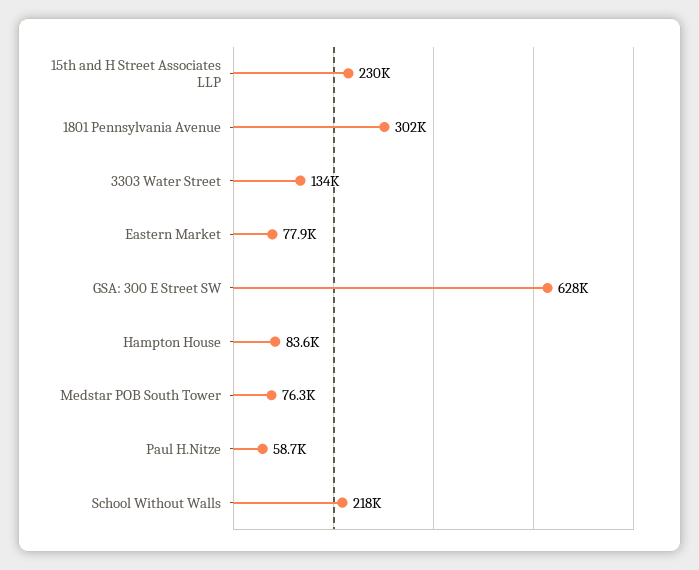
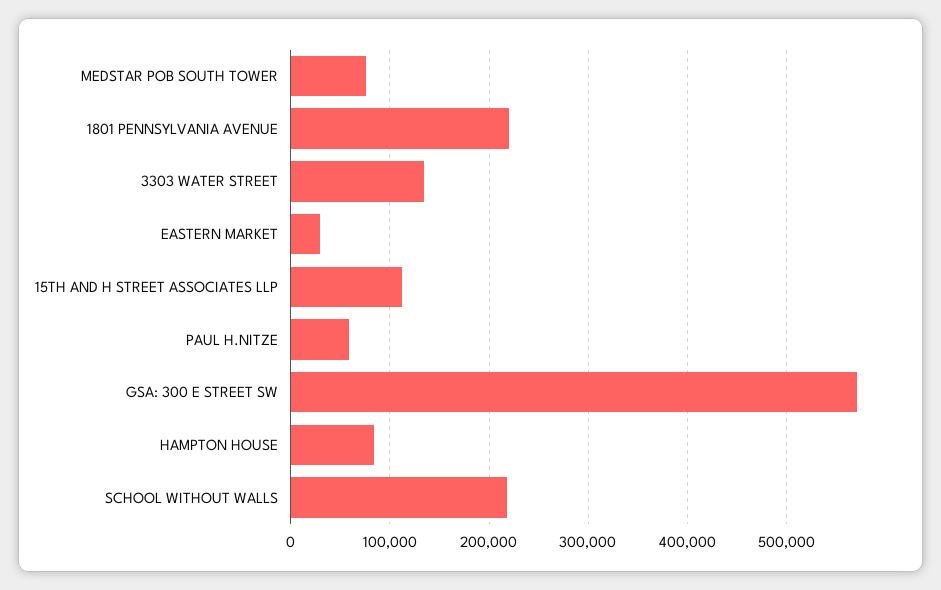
  {
-   "15th and H Street Associates LLP": 230000,
+   "15th and H Street Associates LLP": 110000,
-   "1801 Pennsylvania Avenue": 302000,
+   "1801 Pennsylvania Avenue": 220000,
    "3303 Water Street": 134000,
-   "Eastern Market": 77900,
+   "Eastern Market": 30000,
-   "GSA: 300 E Street SW": 628000,
+   "GSA: 300 E Street SW": 570000,
    "Hampton House": 83600,
    "Medstar POB South Tower": 76300,
    "Paul H.Nitze": 58700,
    "School Without Walls": 218000
  }

